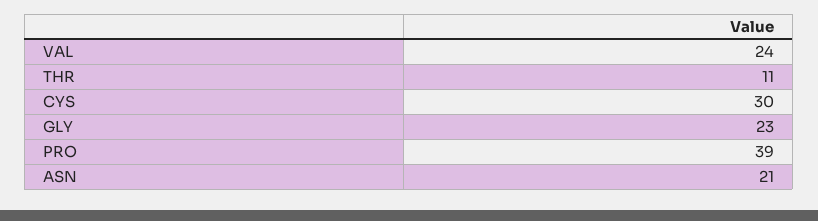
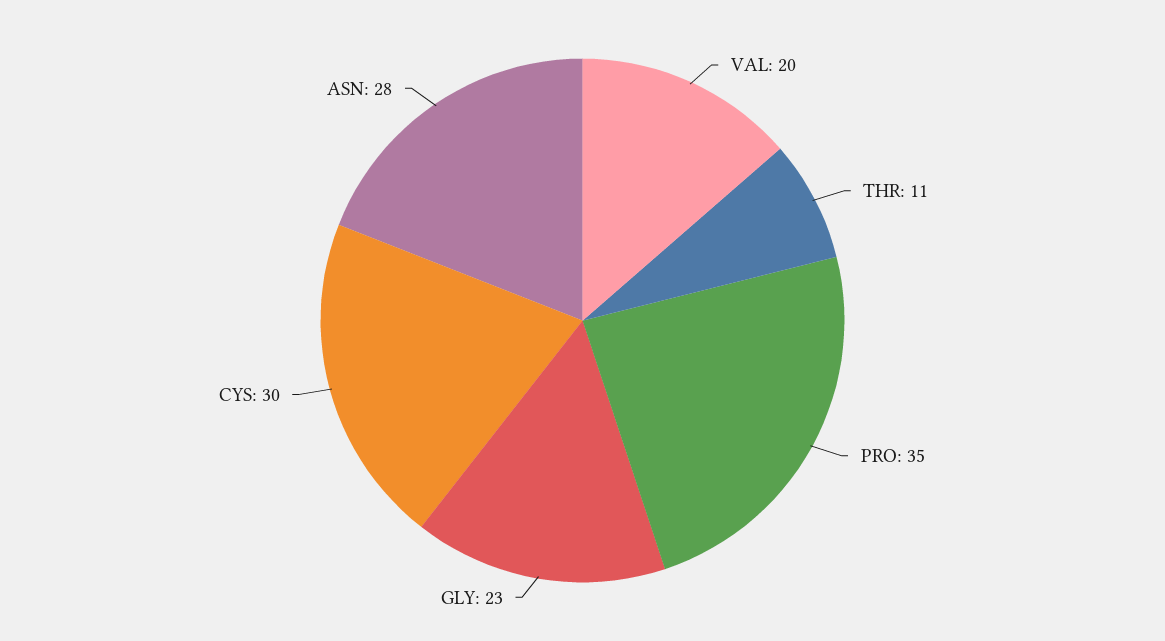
  {
-   "VAL": 24,
+   "VAL": 20,
    "THR": 11,
    "CYS": 30,
    "GLY": 23,
-   "PRO": 39,
+   "PRO": 35,
-   "ASN": 21
+   "ASN": 28
  }

